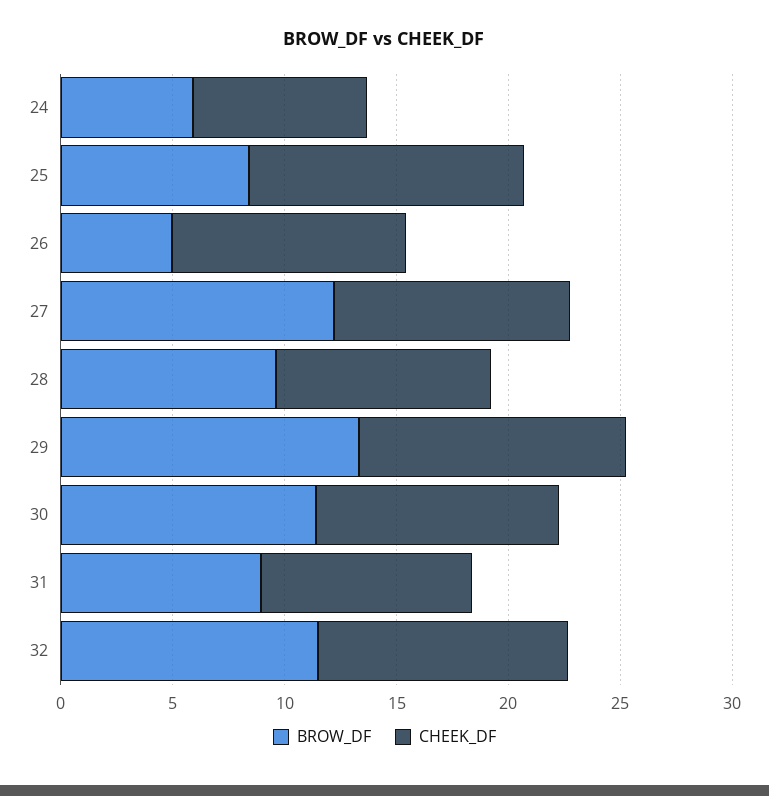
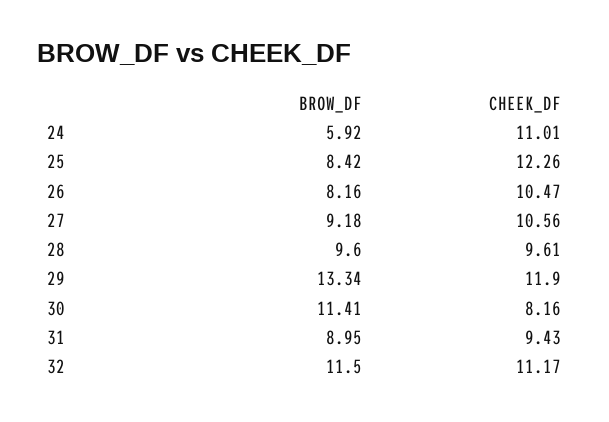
  {
    "BROW_DF": {
      "24": 5.92,
      "25": 8.42,
-     "26": 5,
+     "26": 8.16,
-     "27": 12,
+     "27": 9.18,
      "28": 9.6,
      "29": 13.34,
      "30": 11.41,
      "31": 8.95,
      "32": 11.5
    },
    "CHEEK_DF": {
-     "24": 8,
+     "24": 11.01,
      "25": 12.26,
      "26": 10.47,
      "27": 10.56,
      "28": 9.61,
      "29": 11.9,
-     "30": 11,
+     "30": 8.16,
      "31": 9.43,
      "32": 11.17
    }
  }

